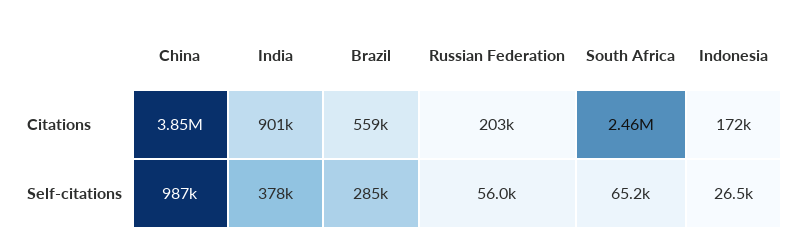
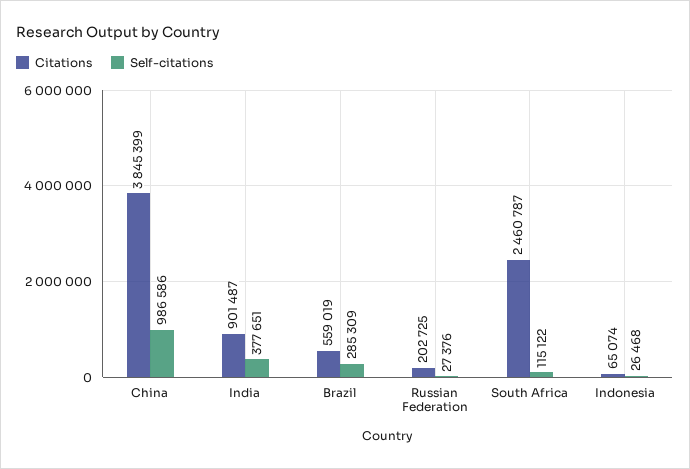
  {
    "Citations": {
      "China": 3845399,
      "India": 901487,
      "Brazil": 559019,
      "Russian Federation": 202725,
      "South Africa": 2460787,
-     "Indonesia": 172000
+     "Indonesia": 65074
    },
    "Self-citations": {
      "China": 986586,
      "India": 377651,
      "Brazil": 285309,
-     "Russian Federation": 56000,
+     "Russian Federation": 27376,
-     "South Africa": 65200,
+     "South Africa": 115122,
      "Indonesia": 26468
    }
  }

